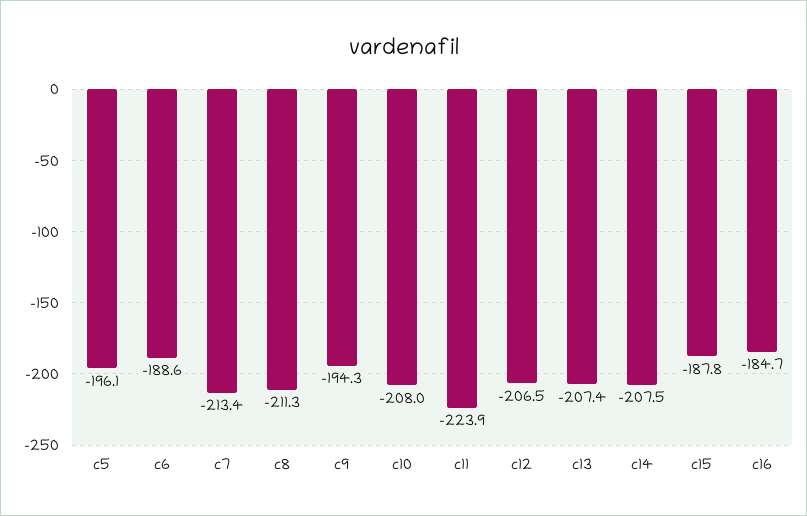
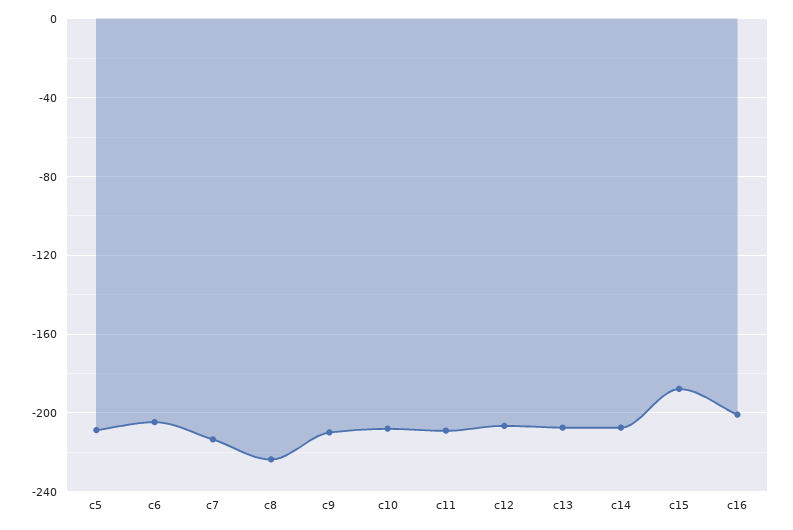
  {
-   "c5": -196.1,
+   "c5": -210,
-   "c6": -188.6,
+   "c6": -205,
    "c7": -213.4,
-   "c8": -211.3,
+   "c8": -225,
-   "c9": -194.3,
+   "c9": -210,
    "c10": -208,
-   "c11": -223.9,
+   "c11": -210,
    "c12": -206.5,
    "c13": -207.4,
    "c14": -207.5,
    "c15": -187.8,
-   "c16": -184.7
+   "c16": -200
  }

